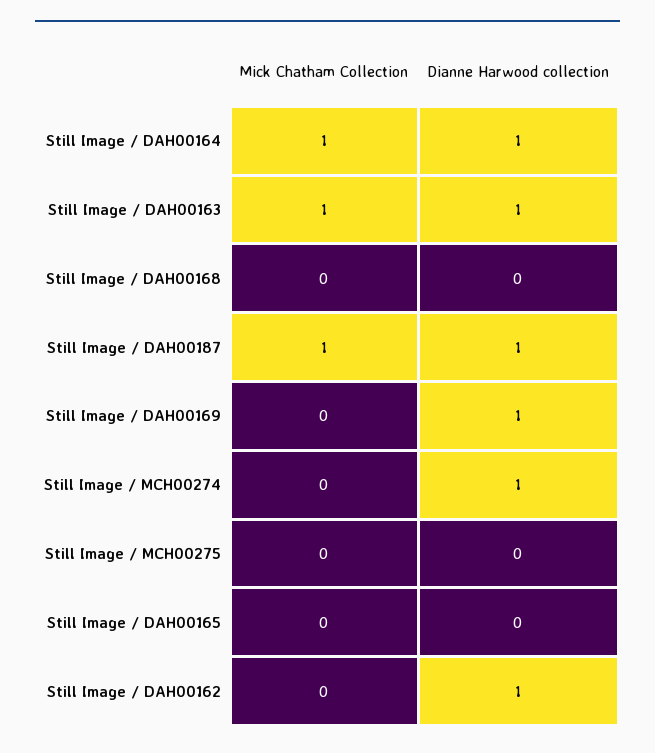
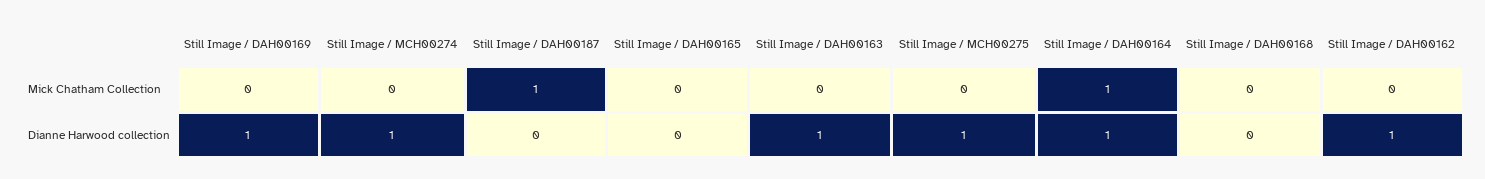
  {
    "Mick Chatham Collection": {
      "Still Image / DAH00164": 1,
-     "Still Image / DAH00163": 1,
+     "Still Image / DAH00163": 0,
      "Still Image / DAH00168": 0,
      "Still Image / DAH00187": 1,
      "Still Image / DAH00169": 0,
      "Still Image / MCH00274": 0,
      "Still Image / MCH00275": 0,
      "Still Image / DAH00165": 0,
      "Still Image / DAH00162": 0
    },
    "Dianne Harwood collection": {
      "Still Image / DAH00164": 1,
      "Still Image / DAH00163": 1,
      "Still Image / DAH00168": 0,
-     "Still Image / DAH00187": 1,
+     "Still Image / DAH00187": 0,
      "Still Image / DAH00169": 1,
      "Still Image / MCH00274": 1,
-     "Still Image / MCH00275": 0,
+     "Still Image / MCH00275": 1,
      "Still Image / DAH00165": 0,
      "Still Image / DAH00162": 1
    }
  }

